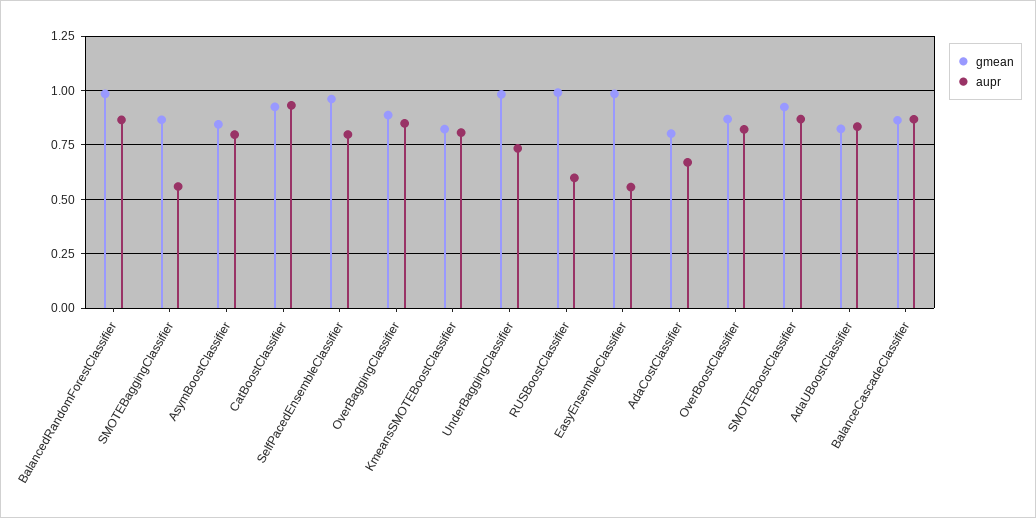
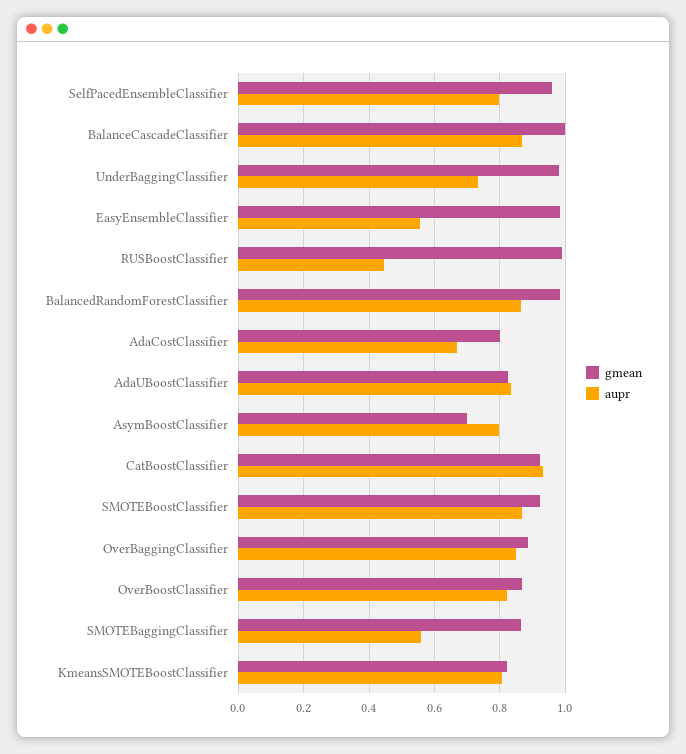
  {
    "gmean": {
      "BalancedRandomForestClassifier": 0.98,
      "SMOTEBaggingClassifier": 0.86,
-     "AsymBoostClassifier": 0.85,
+     "AsymBoostClassifier": 0.7,
      "CatBoostClassifier": 0.92,
      "SelfPacedEnsembleClassifier": 0.96,
      "OverBaggingClassifier": 0.88,
      "KmeansSMOTEBoostClassifier": 0.82,
      "UnderBaggingClassifier": 0.98,
      "RUSBoostClassifier": 1,
      "EasyEnsembleClassifier": 0.98,
      "AdaCostClassifier": 0.8,
      "OverBoostClassifier": 0.86,
      "SMOTEBoostClassifier": 0.92,
      "AdaUBoostClassifier": 0.82,
-     "BalanceCascadeClassifier": 0.85
+     "BalanceCascadeClassifier": 1
    },
    "aupr": {
      "BalancedRandomForestClassifier": 0.86,
      "SMOTEBaggingClassifier": 0.56,
      "AsymBoostClassifier": 0.8,
      "CatBoostClassifier": 0.94,
      "SelfPacedEnsembleClassifier": 0.8,
      "OverBaggingClassifier": 0.84,
      "KmeansSMOTEBoostClassifier": 0.8,
      "UnderBaggingClassifier": 0.74,
-     "RUSBoostClassifier": 0.6,
+     "RUSBoostClassifier": 0.44,
      "EasyEnsembleClassifier": 0.56,
      "AdaCostClassifier": 0.66,
      "OverBoostClassifier": 0.82,
      "SMOTEBoostClassifier": 0.86,
      "AdaUBoostClassifier": 0.84,
      "BalanceCascadeClassifier": 0.86
    }
  }

